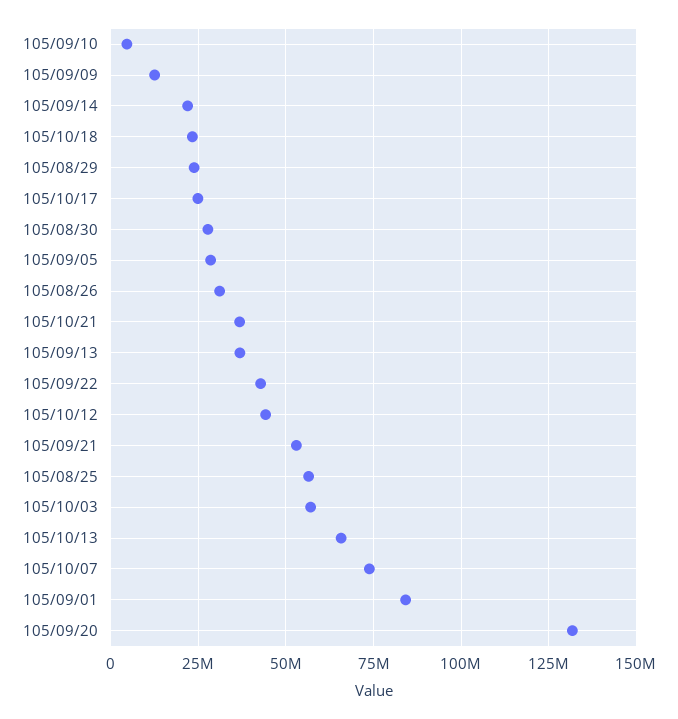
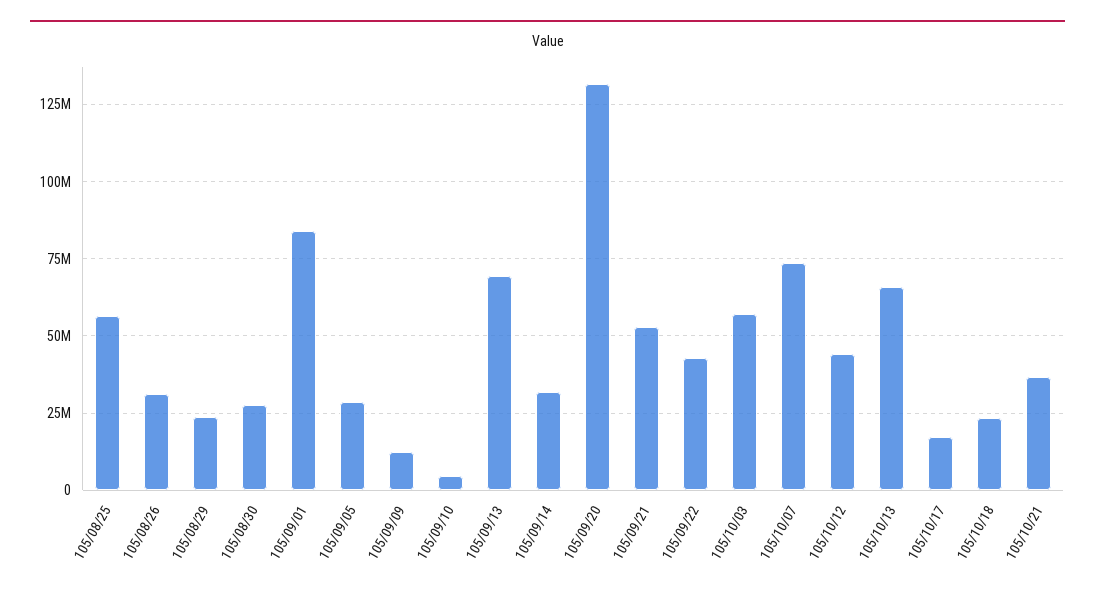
  {
    "105/09/10": 5000000,
    "105/09/09": 12500000,
-   "105/09/14": 22500000,
+   "105/09/14": 32500000,
    "105/10/18": 22500000,
    "105/08/29": 25000000,
-   "105/10/17": 25000000,
+   "105/10/17": 17500000,
    "105/08/30": 27500000,
    "105/09/05": 27500000,
    "105/08/26": 30000000,
    "105/10/21": 37500000,
-   "105/09/13": 37500000,
+   "105/09/13": 70000000,
    "105/09/22": 42500000,
    "105/10/12": 45000000,
    "105/09/21": 52500000,
    "105/08/25": 57500000,
    "105/10/03": 57500000,
    "105/10/13": 65000000,
    "105/10/07": 75000000,
    "105/09/01": 85000000,
    "105/09/20": 132500000
  }

